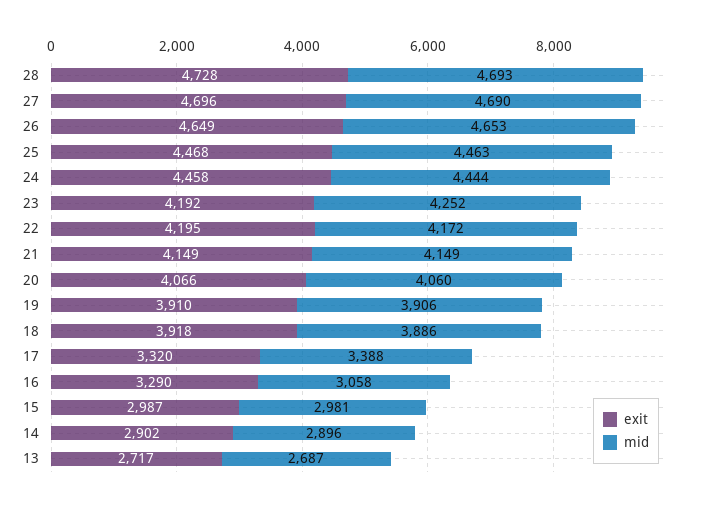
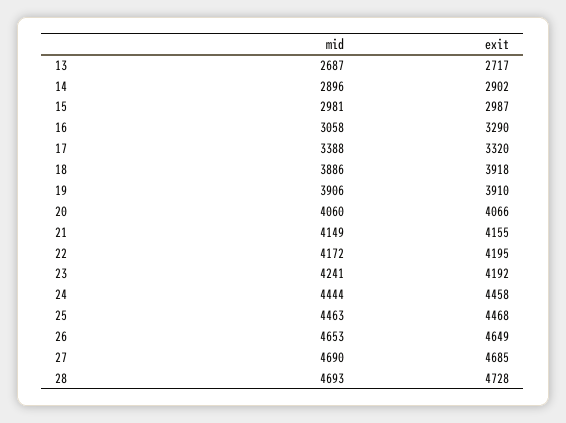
  {
    "exit": {
      "28": 4728,
-     "27": 4696,
+     "27": 4685,
      "26": 4649,
      "25": 4468,
      "24": 4458,
      "23": 4192,
      "22": 4195,
-     "21": 4149,
+     "21": 4155,
      "20": 4066,
      "19": 3910,
      "18": 3918,
      "17": 3320,
      "16": 3290,
      "15": 2987,
      "14": 2902,
      "13": 2717
    },
    "mid": {
      "28": 4693,
      "27": 4690,
      "26": 4653,
      "25": 4463,
      "24": 4444,
-     "23": 4252,
+     "23": 4241,
      "22": 4172,
      "21": 4149,
      "20": 4060,
      "19": 3906,
      "18": 3886,
      "17": 3388,
      "16": 3058,
      "15": 2981,
      "14": 2896,
      "13": 2687
    }
  }

